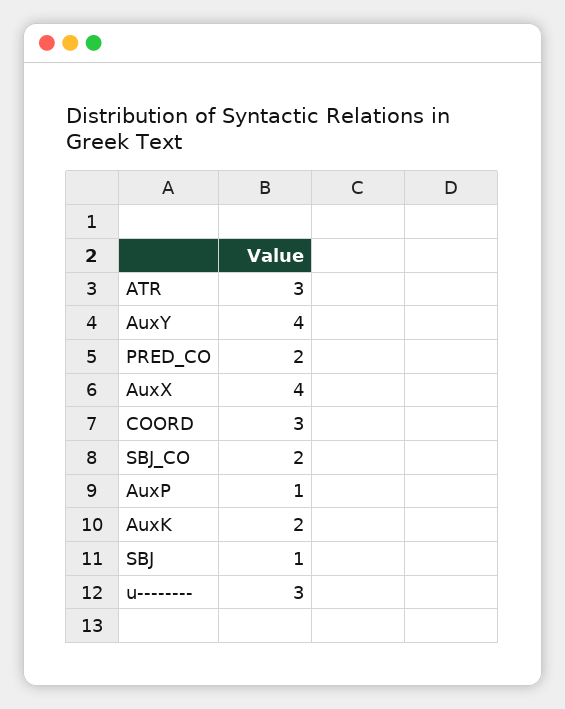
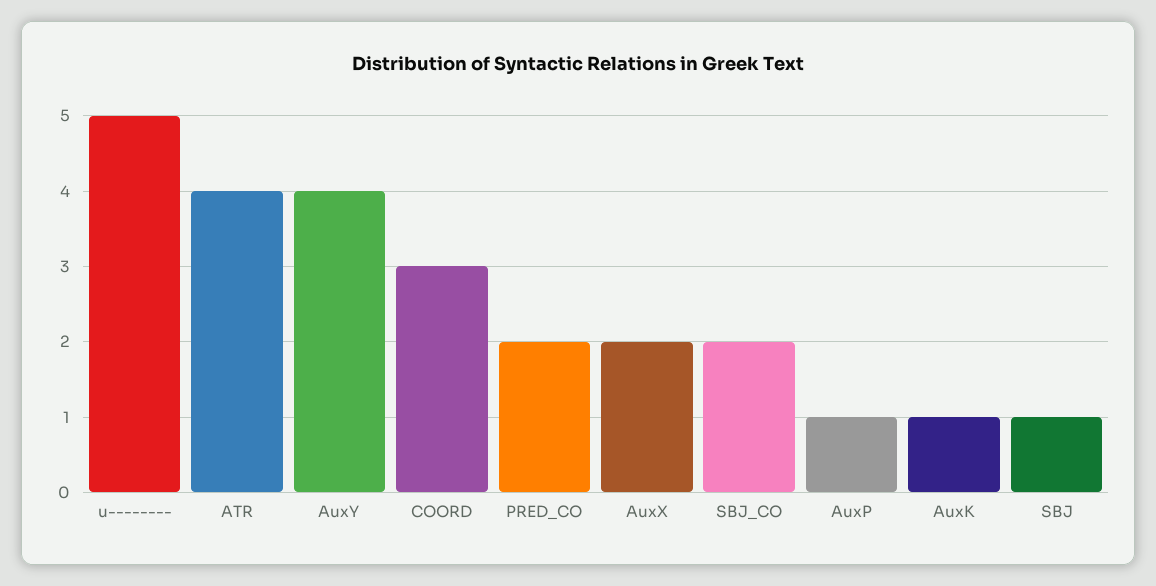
  {
-   "ATR": 3,
+   "ATR": 4,
    "AuxY": 4,
    "PRED_CO": 2,
-   "AuxX": 4,
+   "AuxX": 2,
    "COORD": 3,
    "SBJ_CO": 2,
    "AuxP": 1,
-   "AuxK": 2,
+   "AuxK": 1,
    "SBJ": 1,
-   "u--------": 3
+   "u--------": 5
  }

